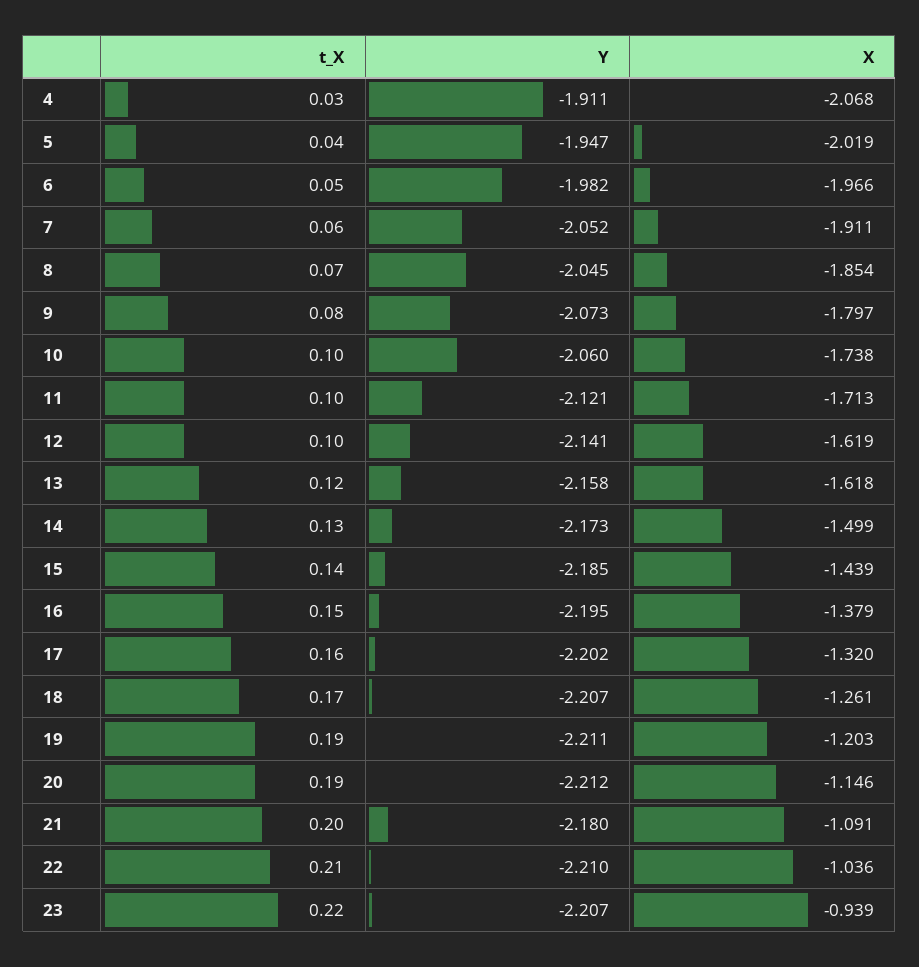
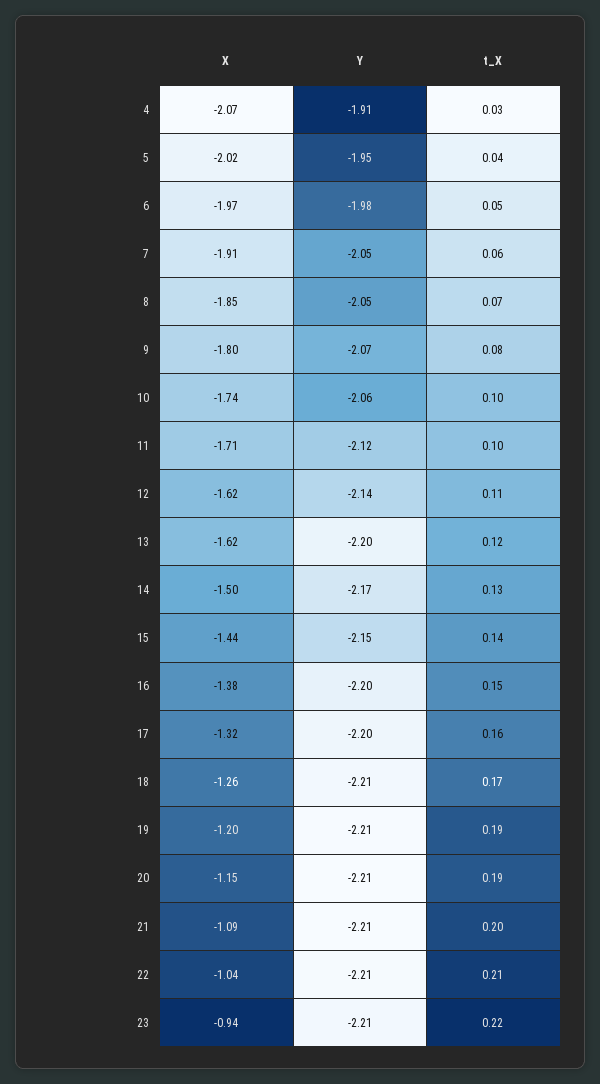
  {
    "t_X": {
      "4": 0.03,
      "5": 0.04,
      "6": 0.05,
      "7": 0.06,
      "8": 0.07,
      "9": 0.08,
      "10": 0.1,
      "11": 0.1,
-     "12": 0.1,
+     "12": 0.11,
      "13": 0.12,
      "14": 0.13,
      "15": 0.14,
      "16": 0.15,
      "17": 0.16,
      "18": 0.17,
      "19": 0.19,
      "20": 0.19,
      "21": 0.2,
      "22": 0.21,
      "23": 0.22
    },
    "Y": {
      "4": -1.911,
      "5": -1.947,
      "6": -1.982,
      "7": -2.052,
      "8": -2.045,
      "9": -2.073,
      "10": -2.06,
      "11": -2.121,
      "12": -2.141,
-     "13": -2.158,
+     "13": -2.2,
      "14": -2.173,
-     "15": -2.185,
+     "15": -2.15,
      "16": -2.195,
      "17": -2.202,
      "18": -2.207,
      "19": -2.211,
      "20": -2.212,
-     "21": -2.18,
+     "21": -2.21,
      "22": -2.21,
      "23": -2.207
    },
    "X": {
      "4": -2.068,
      "5": -2.019,
      "6": -1.966,
      "7": -1.911,
      "8": -1.854,
      "9": -1.797,
      "10": -1.738,
      "11": -1.713,
      "12": -1.619,
      "13": -1.618,
      "14": -1.499,
      "15": -1.439,
      "16": -1.379,
      "17": -1.32,
      "18": -1.261,
      "19": -1.203,
      "20": -1.146,
      "21": -1.091,
      "22": -1.036,
      "23": -0.939
    }
  }

